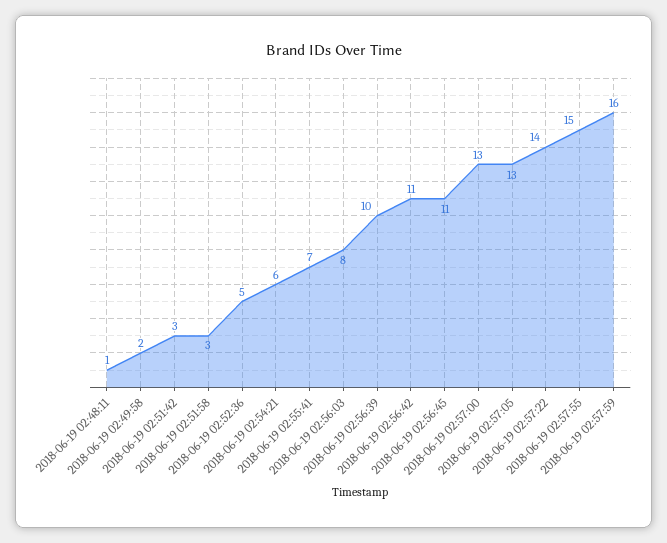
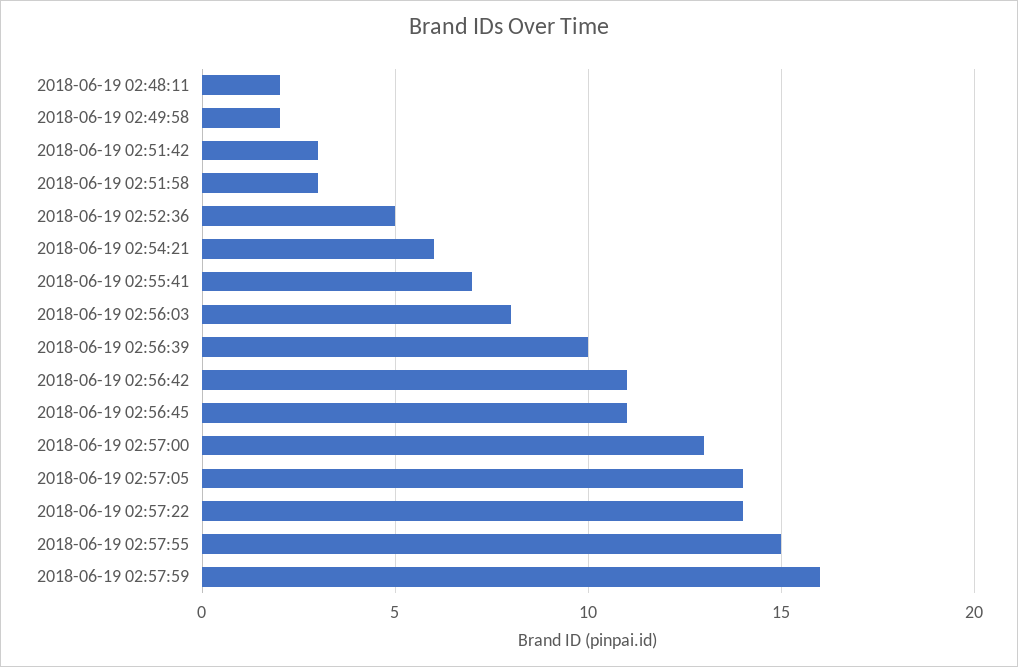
  {
-   "2018-06-19 02:48:11": 1,
+   "2018-06-19 02:48:11": 2,
    "2018-06-19 02:49:58": 2,
    "2018-06-19 02:51:42": 3,
    "2018-06-19 02:51:58": 3,
    "2018-06-19 02:52:36": 5,
    "2018-06-19 02:54:21": 6,
    "2018-06-19 02:55:41": 7,
    "2018-06-19 02:56:03": 8,
    "2018-06-19 02:56:39": 10,
    "2018-06-19 02:56:42": 11,
    "2018-06-19 02:56:45": 11,
    "2018-06-19 02:57:00": 13,
-   "2018-06-19 02:57:05": 13,
+   "2018-06-19 02:57:05": 14,
    "2018-06-19 02:57:22": 14,
    "2018-06-19 02:57:55": 15,
    "2018-06-19 02:57:59": 16
  }

